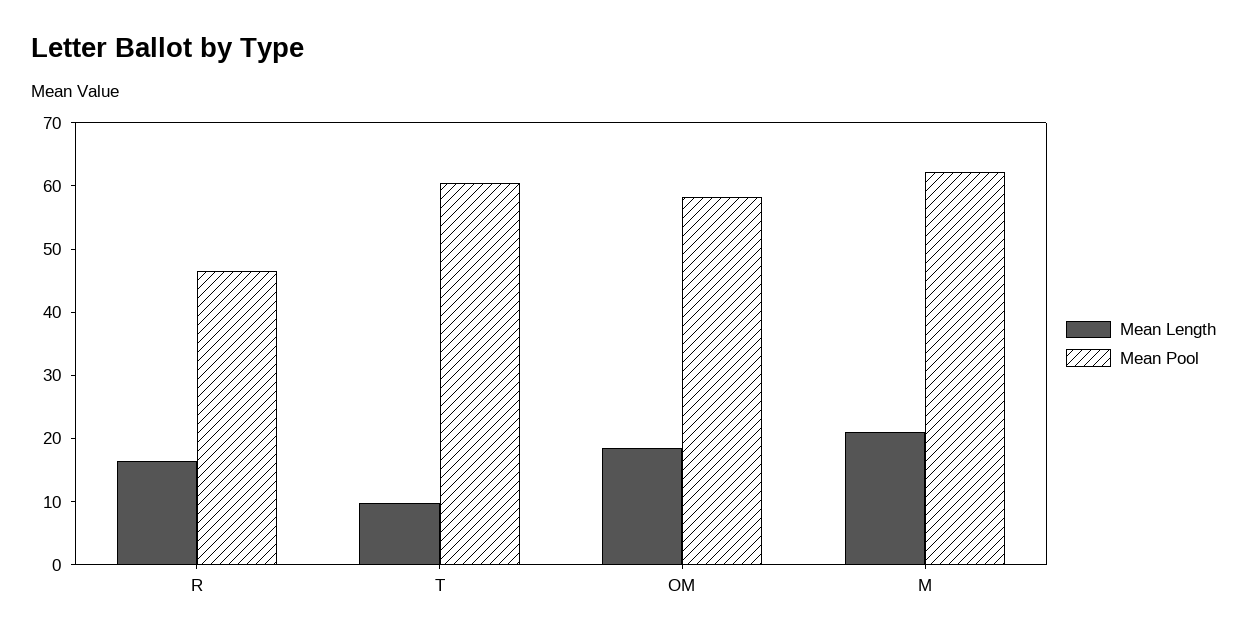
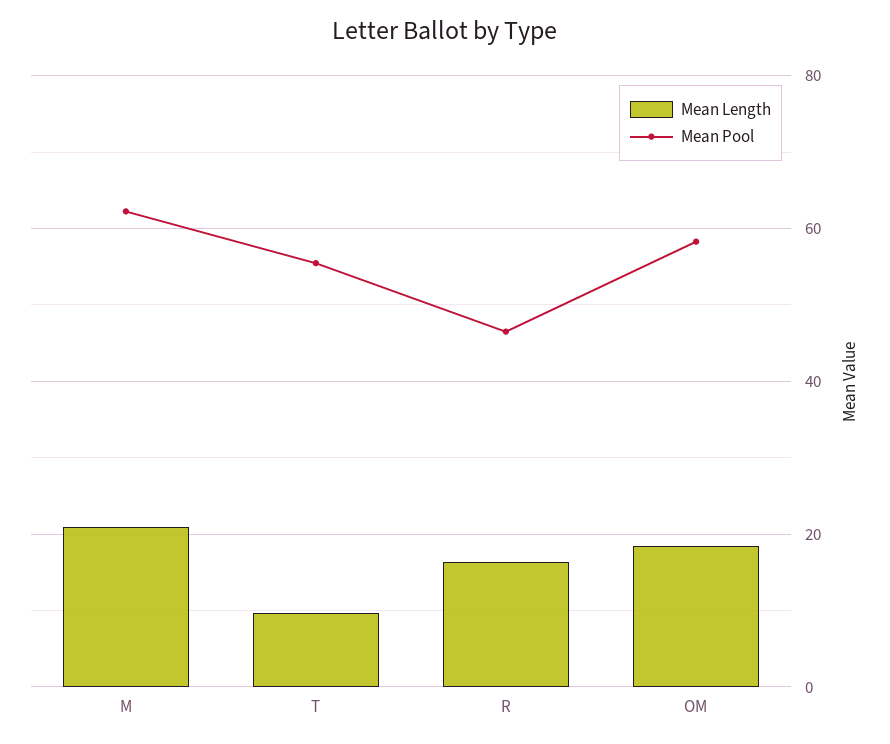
  {
    "Mean Length": {
      "R": 16,
      "T": 10,
      "OM": 18,
      "M": 22
    },
    "Mean Pool": {
      "R": 46,
-     "T": 60,
+     "T": 56,
      "OM": 58,
      "M": 62
    }
  }

